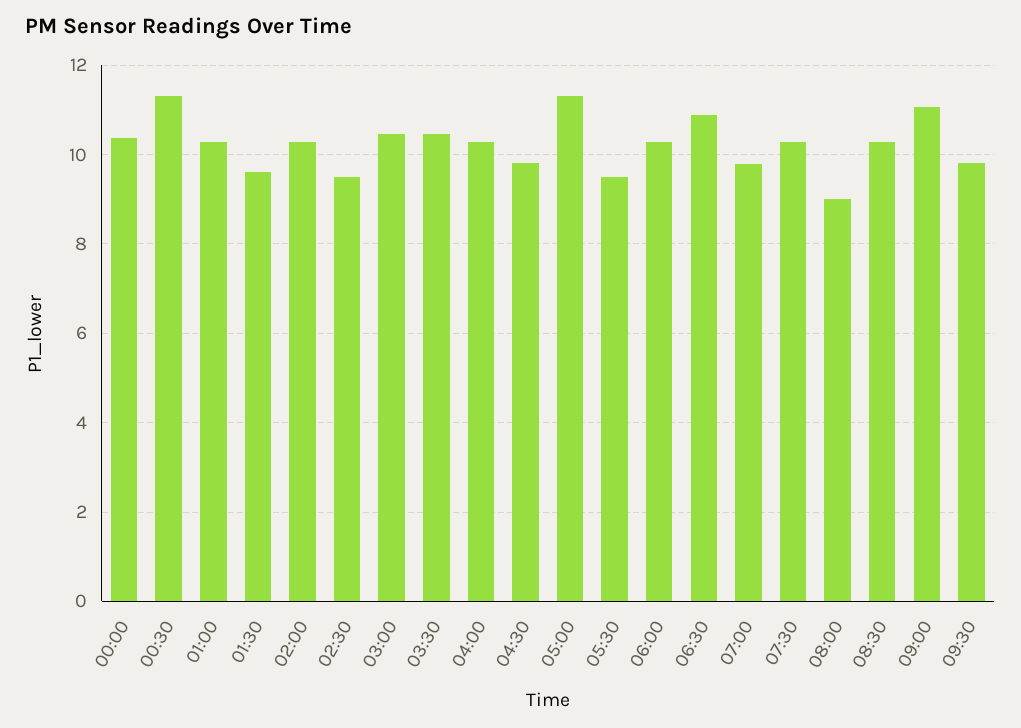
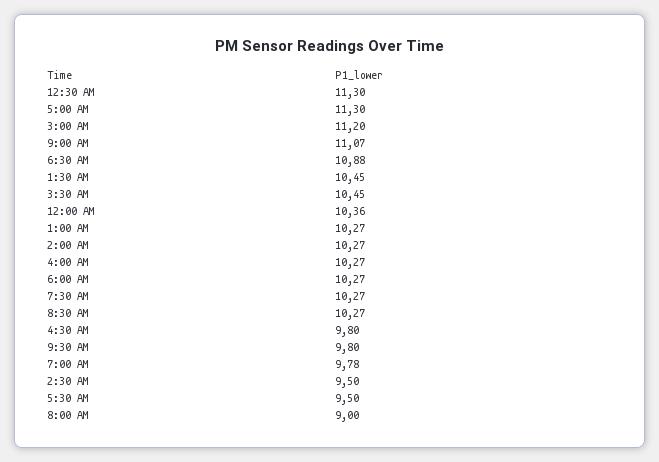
  {
    "00:00": 10.36,
    "00:30": 11.3,
    "01:00": 10.27,
-   "01:30": 9.6,
+   "01:30": 10.45,
    "02:00": 10.27,
    "02:30": 9.5,
-   "03:00": 10.4,
+   "03:00": 11.2,
    "03:30": 10.45,
    "04:00": 10.27,
    "04:30": 9.8,
    "05:00": 11.3,
    "05:30": 9.5,
    "06:00": 10.27,
    "06:30": 10.88,
    "07:00": 9.78,
    "07:30": 10.27,
    "08:00": 9,
    "08:30": 10.27,
    "09:00": 11.07,
    "09:30": 9.8
  }

